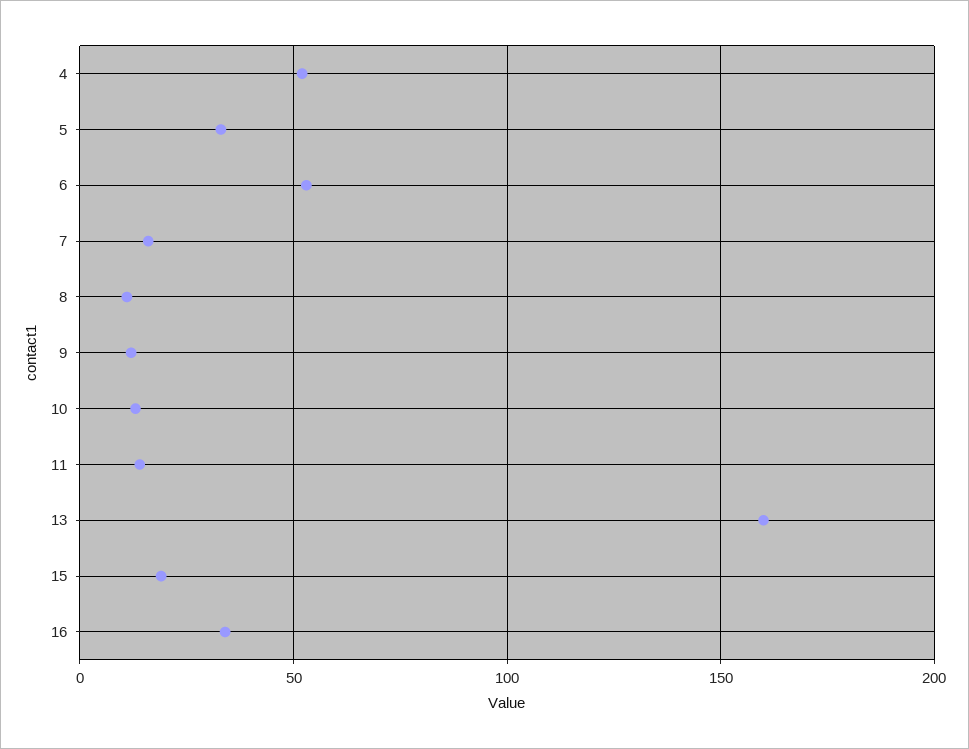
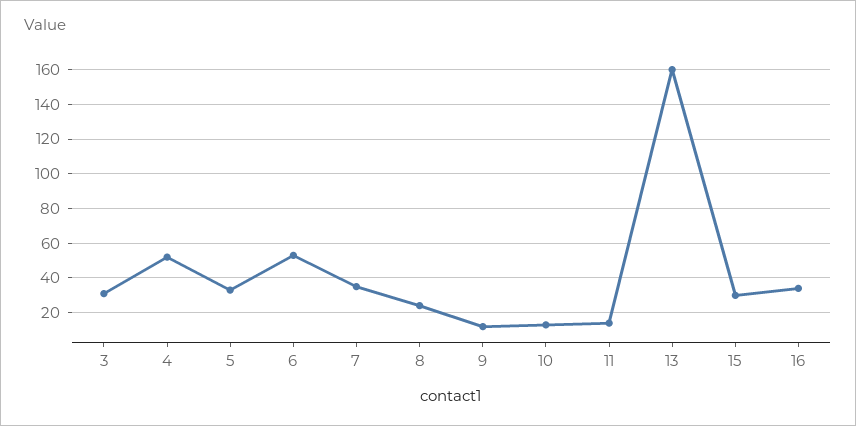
  {
    "4": 50,
    "5": 35,
    "6": 55,
-   "7": 15,
+   "7": 35,
-   "8": 10,
+   "8": 25,
    "9": 10,
    "10": 15,
    "11": 15,
    "13": 160,
-   "15": 20,
+   "15": 30,
-   "16": 35
+   "16": 35,
+   "3": 30
  }

